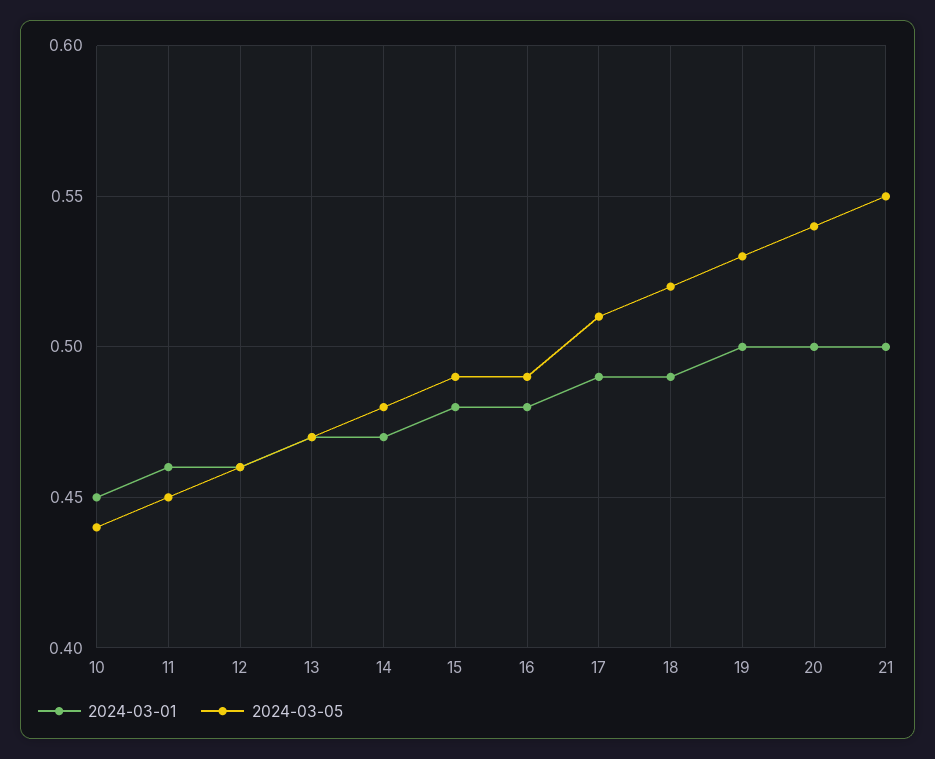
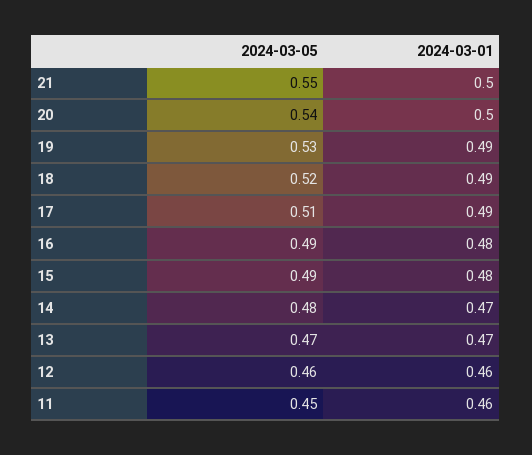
  {
    "2024-03-01": {
-     "10": 0.45,
      "11": 0.46,
      "12": 0.46,
      "13": 0.47,
      "14": 0.47,
      "15": 0.48,
      "16": 0.48,
      "17": 0.49,
      "18": 0.49,
-     "19": 0.5,
+     "19": 0.49,
      "20": 0.5,
      "21": 0.5
    },
    "2024-03-05": {
-     "10": 0.44,
      "11": 0.45,
      "12": 0.46,
      "13": 0.47,
      "14": 0.48,
      "15": 0.49,
      "16": 0.49,
      "17": 0.51,
      "18": 0.52,
      "19": 0.53,
      "20": 0.54,
      "21": 0.55
    }
  }

